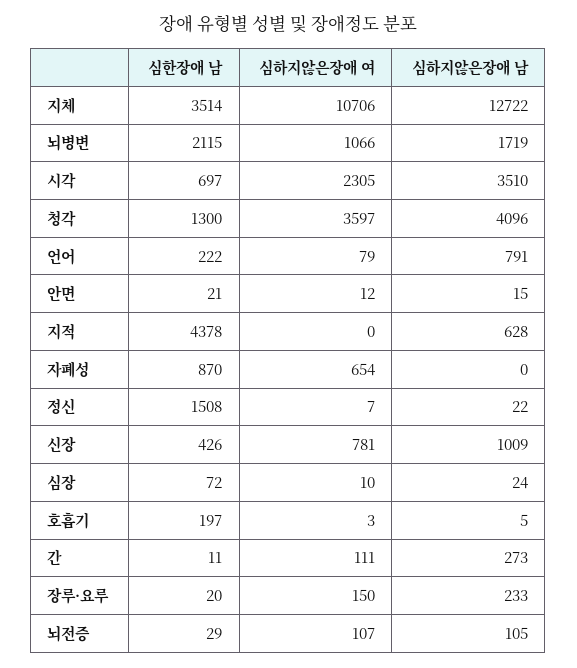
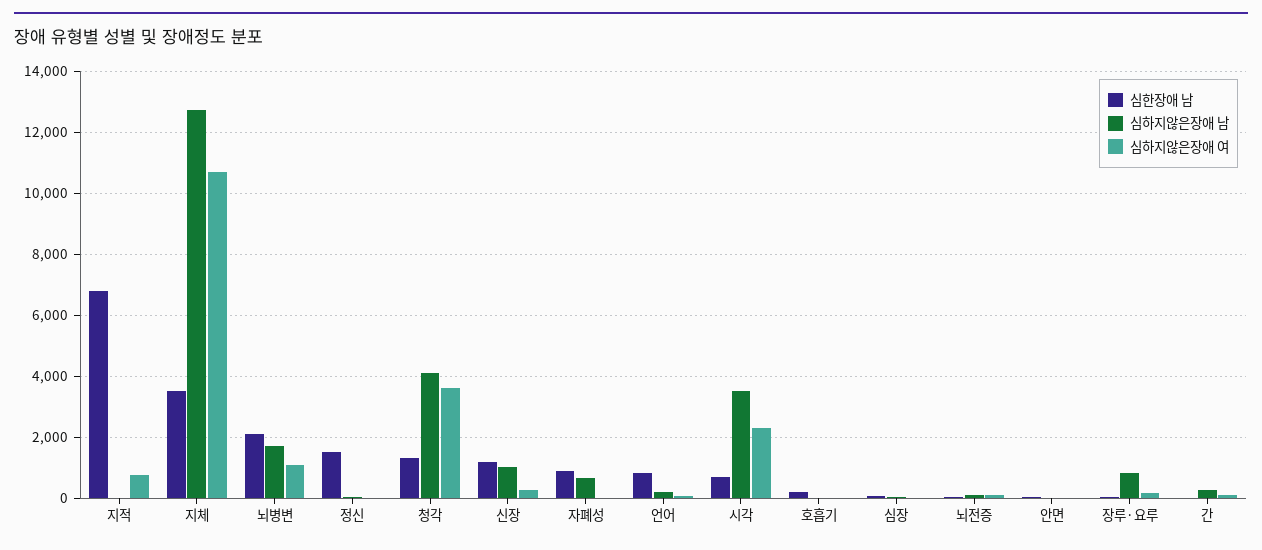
  {
    "심한장애 남": {
      "지체": 3514,
      "뇌병변": 2115,
      "시각": 697,
      "청각": 1300,
-     "언어": 222,
+     "언어": 800,
      "안면": 21,
-     "지적": 4378,
+     "지적": 6800,
      "자폐성": 870,
      "정신": 1508,
-     "신장": 426,
+     "신장": 1200,
      "심장": 72,
      "호흡기": 197,
      "간": 11,
      "장루·요루": 20,
      "뇌전증": 29
    },
    "심하지않은장애 여": {
      "지체": 10706,
      "뇌병변": 1066,
      "시각": 2305,
      "청각": 3597,
      "언어": 79,
      "안면": 12,
-     "지적": 0,
+     "지적": 800,
-     "자폐성": 654,
+     "자폐성": 0,
      "정신": 7,
-     "신장": 781,
+     "신장": 200,
      "심장": 10,
      "호흡기": 3,
      "간": 111,
      "장루·요루": 150,
      "뇌전증": 107
    },
    "심하지않은장애 남": {
      "지체": 12722,
      "뇌병변": 1719,
      "시각": 3510,
      "청각": 4096,
-     "언어": 791,
+     "언어": 200,
      "안면": 15,
-     "지적": 628,
+     "지적": 0,
-     "자폐성": 0,
+     "자폐성": 600,
      "정신": 22,
      "신장": 1009,
      "심장": 24,
      "호흡기": 5,
      "간": 273,
-     "장루·요루": 233,
+     "장루·요루": 800,
      "뇌전증": 105
    }
  }

